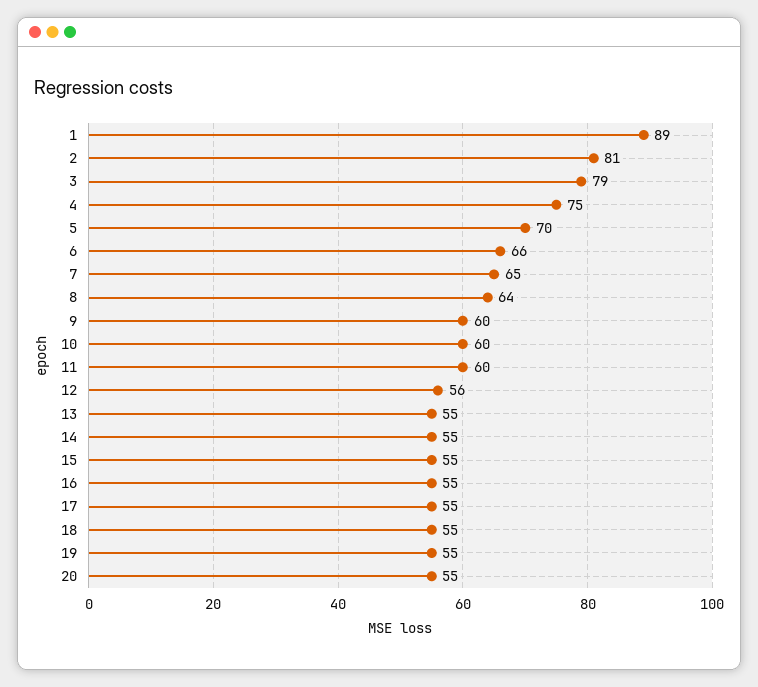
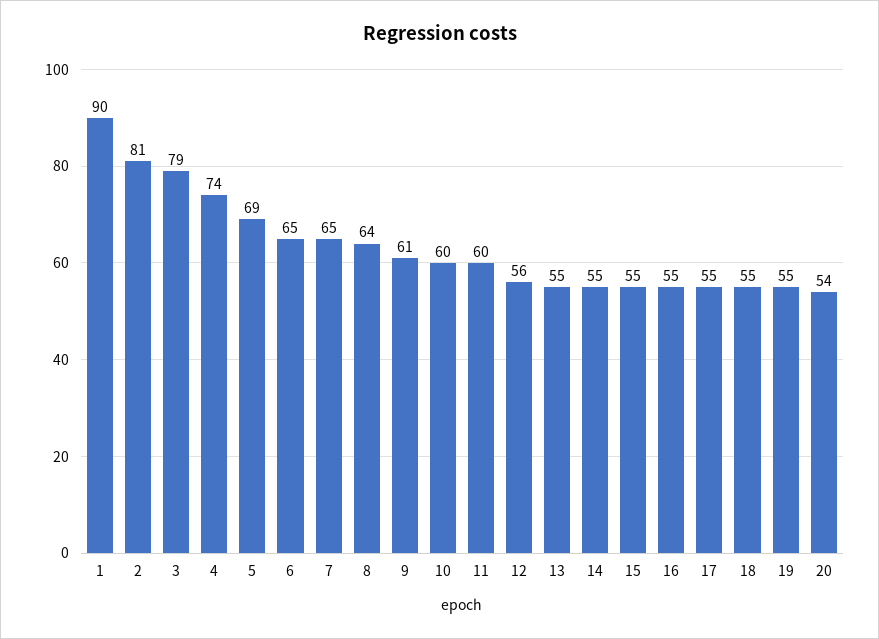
  {
-   "1": 89,
+   "1": 90,
    "2": 81,
    "3": 79,
-   "4": 75,
+   "4": 74,
-   "5": 70,
+   "5": 69,
-   "6": 66,
+   "6": 65,
    "7": 65,
    "8": 64,
-   "9": 60,
+   "9": 61,
    "10": 60,
    "11": 60,
    "12": 56,
    "13": 55,
    "14": 55,
    "15": 55,
    "16": 55,
    "17": 55,
    "18": 55,
    "19": 55,
-   "20": 55
+   "20": 54
  }

